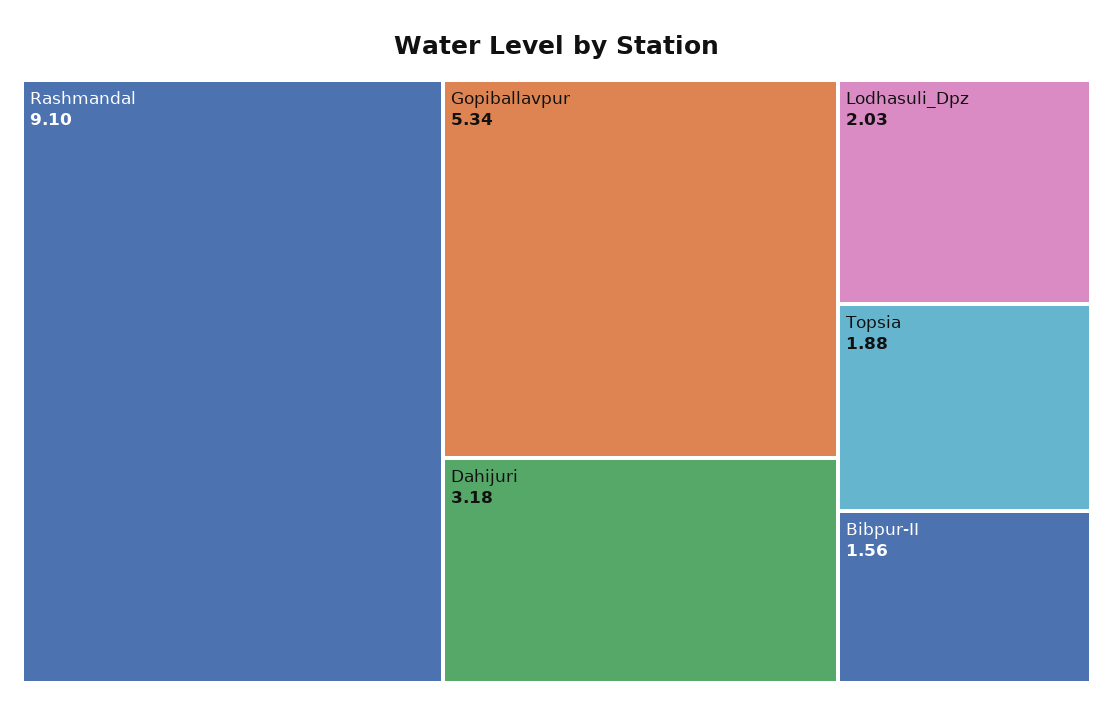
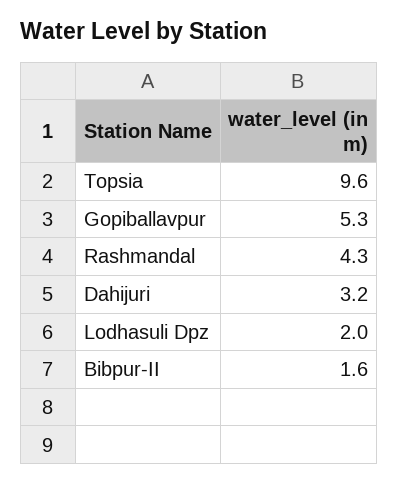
  {
-   "Rashmandal": 9.1,
+   "Rashmandal": 4.3,
    "Gopiballavpur": 5.34,
    "Dahijuri": 3.18,
    "Lodhasuli_Dpz": 2.03,
-   "Topsia": 1.88,
+   "Topsia": 9.6,
    "Bibpur-II": 1.56
  }

